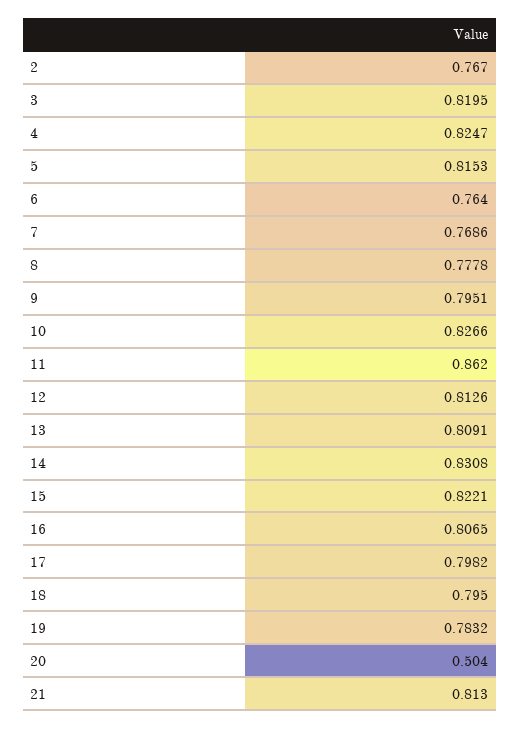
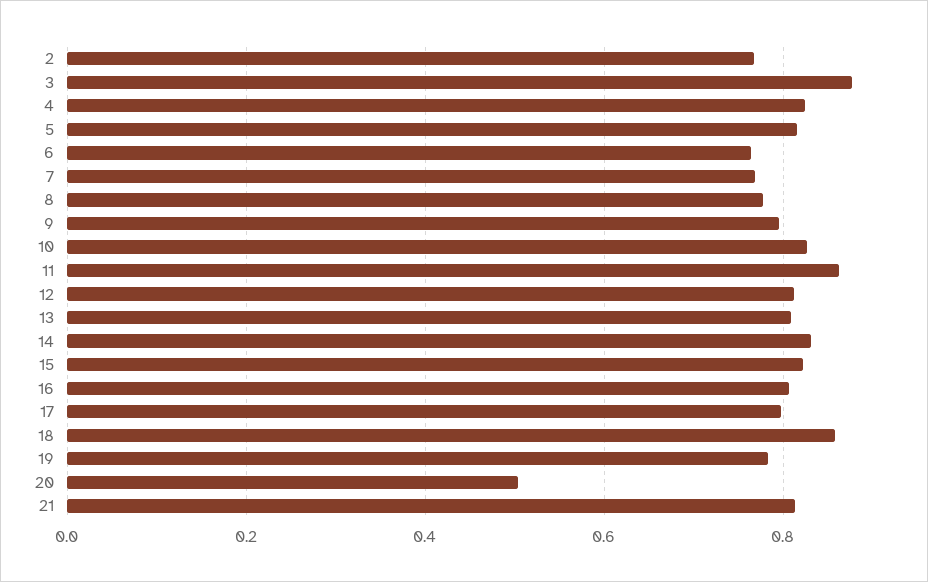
  {
    "2": 0.767,
-   "3": 0.8195,
+   "3": 0.88,
    "4": 0.8247,
    "5": 0.8153,
    "6": 0.764,
    "7": 0.7686,
    "8": 0.7778,
    "9": 0.7951,
    "10": 0.8266,
    "11": 0.862,
    "12": 0.8126,
    "13": 0.8091,
    "14": 0.8308,
    "15": 0.8221,
    "16": 0.8065,
    "17": 0.7982,
-   "18": 0.795,
+   "18": 0.86,
    "19": 0.7832,
    "20": 0.504,
    "21": 0.813
  }

